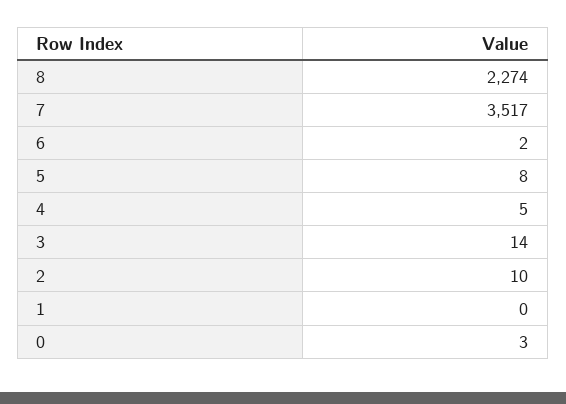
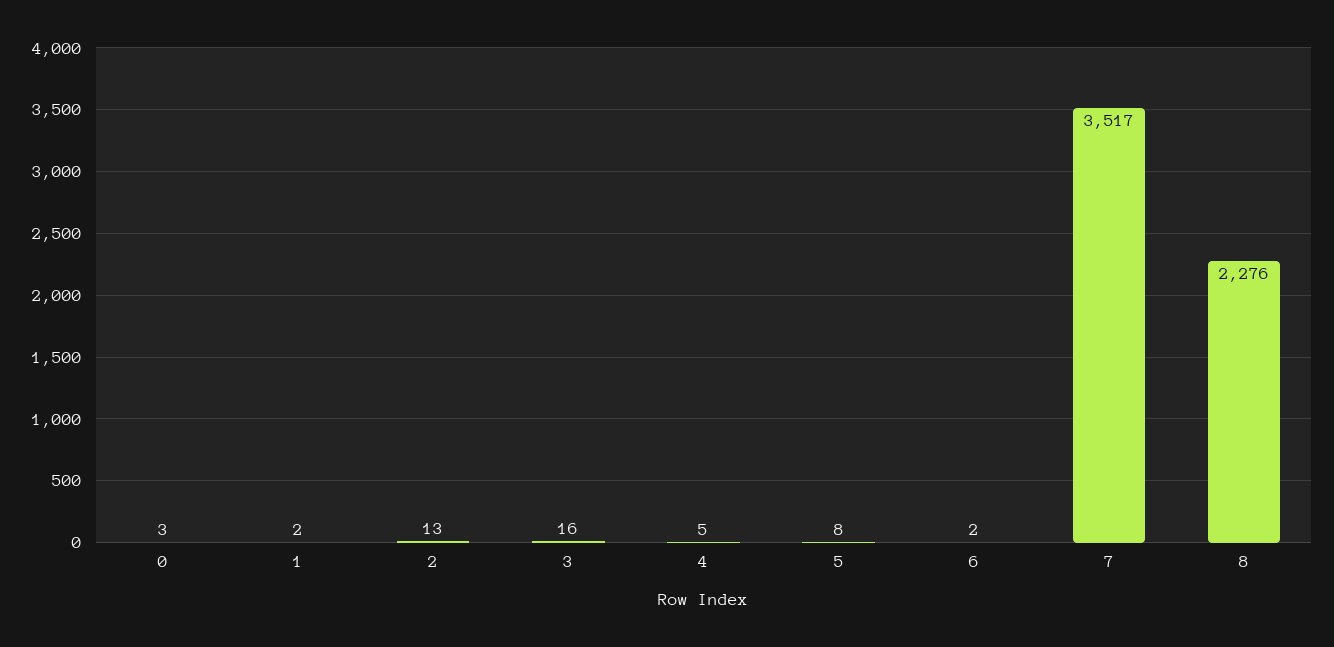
  {
-   "8": 2274,
+   "8": 2276,
    "7": 3517,
    "6": 2,
    "5": 8,
    "4": 5,
-   "3": 14,
+   "3": 16,
-   "2": 10,
+   "2": 13,
-   "1": 0,
+   "1": 2,
    "0": 3
  }

